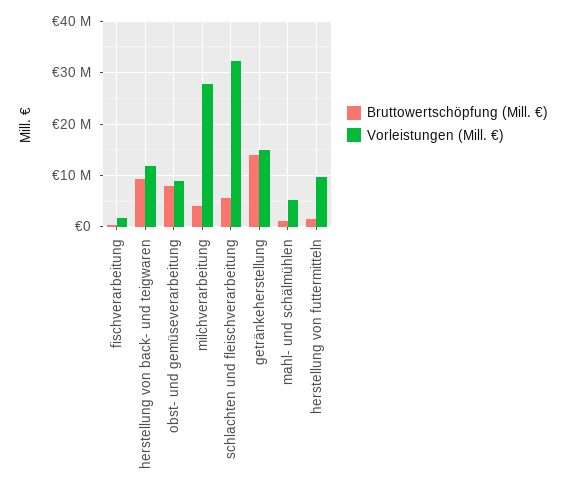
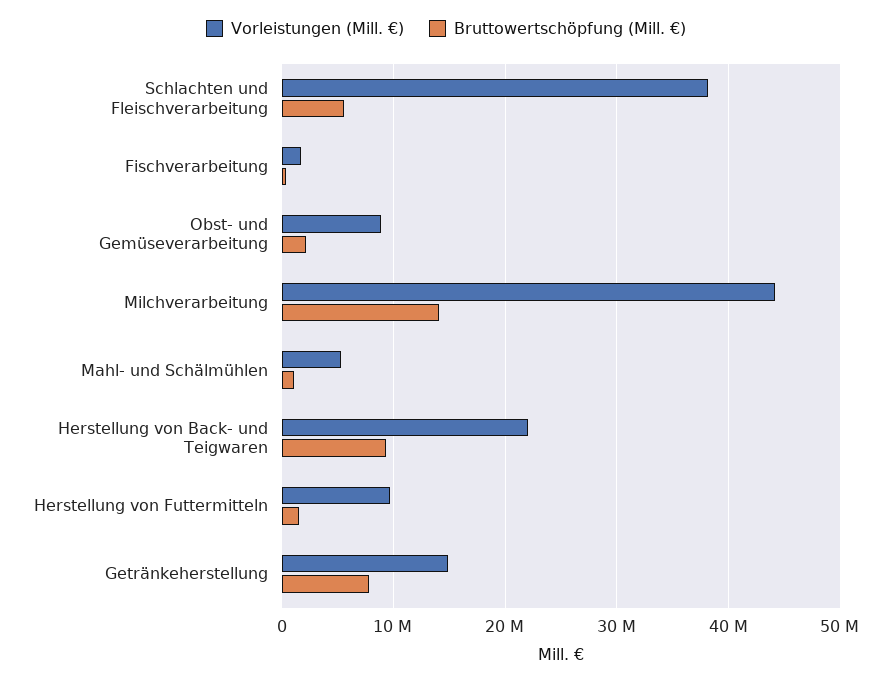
  {
    "Bruttowertschöpfung (Mill. €)": {
      "fischverarbeitung": 0,
      "herstellung von back- und teigwaren": 9000000,
-     "obst- und gemüseverarbeitung": 8000000,
+     "obst- und gemüseverarbeitung": 2000000,
-     "milchverarbeitung": 4000000,
+     "milchverarbeitung": 14000000,
      "schlachten und fleischverarbeitung": 6000000,
-     "getränkeherstellung": 14000000,
+     "getränkeherstellung": 8000000,
      "mahl- und schälmühlen": 1000000,
      "herstellung von futtermitteln": 2000000
    },
    "Vorleistungen (Mill. €)": {
      "fischverarbeitung": 2000000,
-     "herstellung von back- und teigwaren": 12000000,
+     "herstellung von back- und teigwaren": 22000000,
      "obst- und gemüseverarbeitung": 9000000,
-     "milchverarbeitung": 28000000,
+     "milchverarbeitung": 44000000,
-     "schlachten und fleischverarbeitung": 32000000,
+     "schlachten und fleischverarbeitung": 38000000,
      "getränkeherstellung": 15000000,
      "mahl- und schälmühlen": 5000000,
      "herstellung von futtermitteln": 10000000
    }
  }

